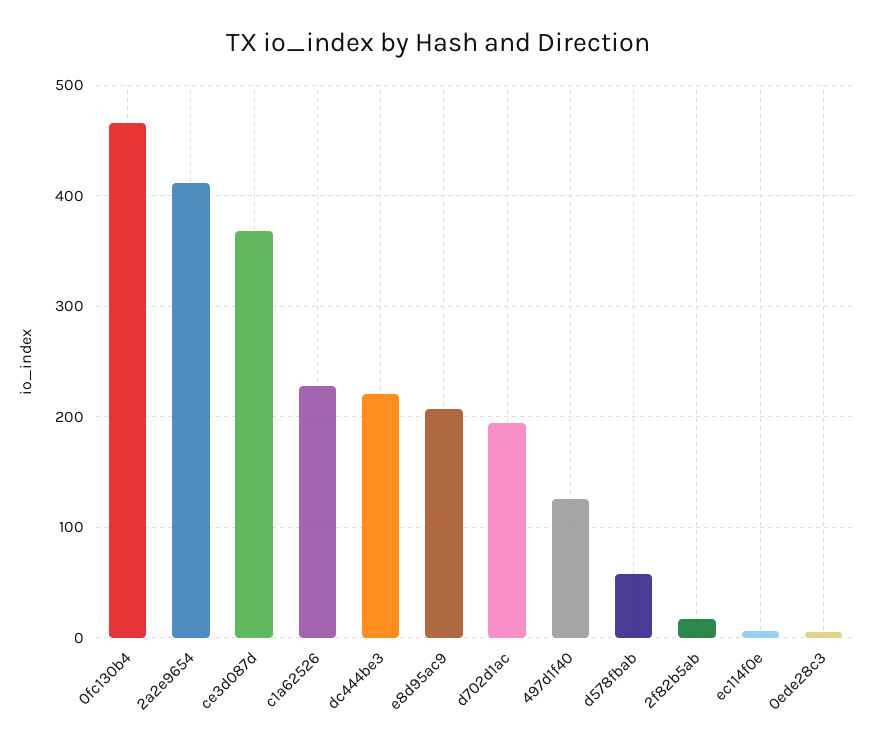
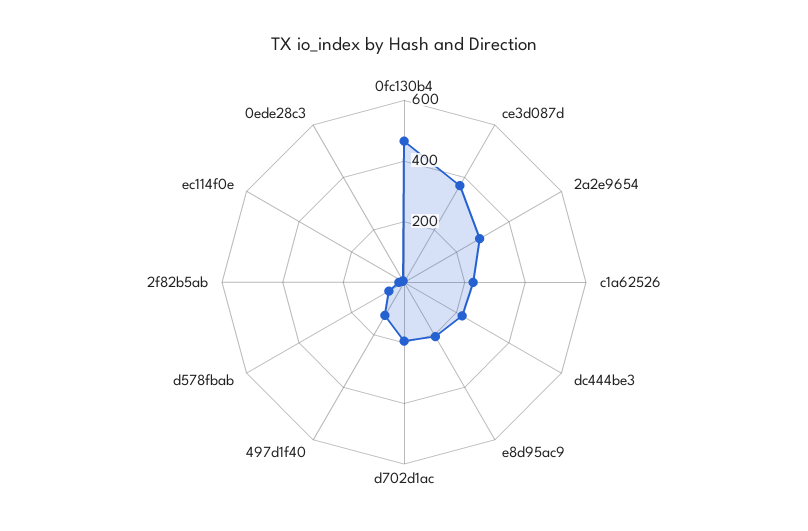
  {
    "0fc130b4": 470,
-   "2a2e9654": 410,
+   "2a2e9654": 300,
    "ce3d087d": 370,
    "c1a62526": 230,
    "dc444be3": 220,
    "e8d95ac9": 210,
    "d702d1ac": 190,
    "497d1f40": 130,
    "d578fbab": 60,
    "2f82b5ab": 20,
    "ec114f0e": 10,
    "0ede28c3": 10
  }

